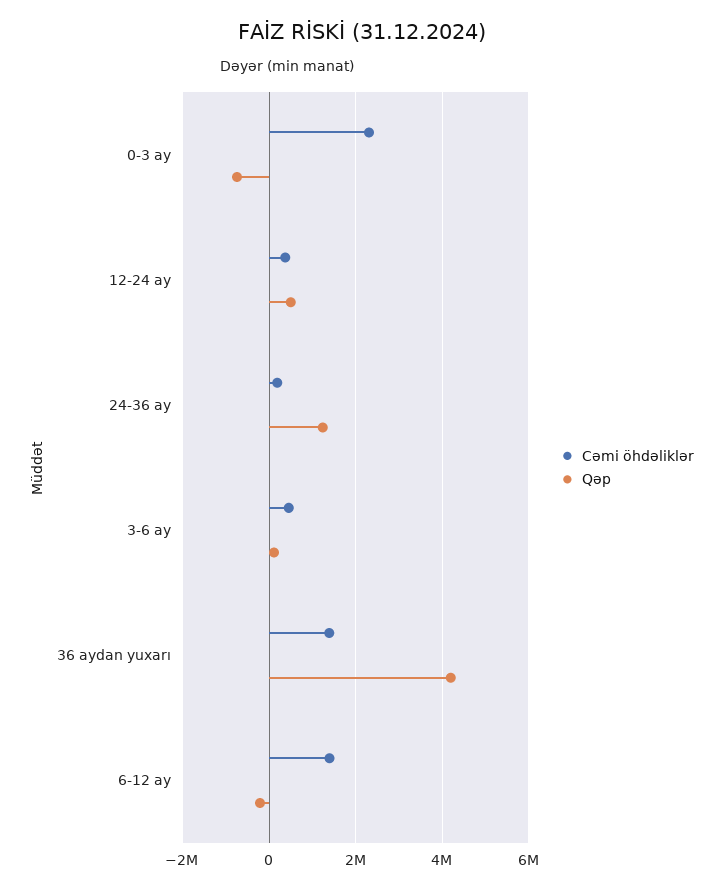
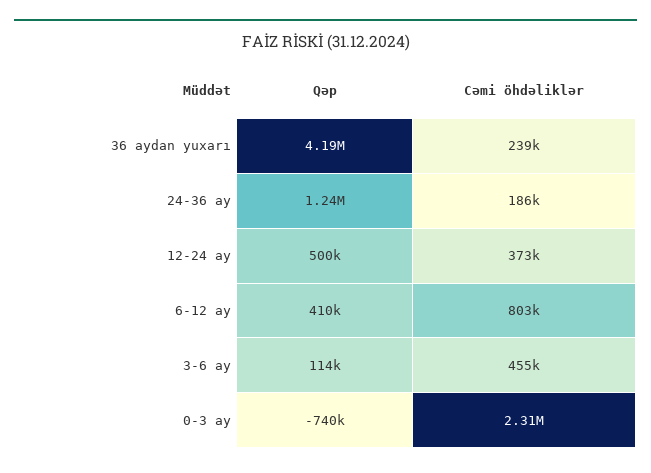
  {
    "Cəmi öhdəliklər": {
      "0-3 ay": 2310000,
      "12-24 ay": 373000,
      "24-36 ay": 186000,
      "3-6 ay": 455000,
-     "36 aydan yuxarı": 1400000,
+     "36 aydan yuxarı": 239000,
-     "6-12 ay": 1400000
+     "6-12 ay": 803000
    },
    "Qəp": {
      "0-3 ay": -740000,
      "12-24 ay": 500000,
      "24-36 ay": 1240000,
      "3-6 ay": 114000,
      "36 aydan yuxarı": 4190000,
-     "6-12 ay": -200000
+     "6-12 ay": 410000
    }
  }

